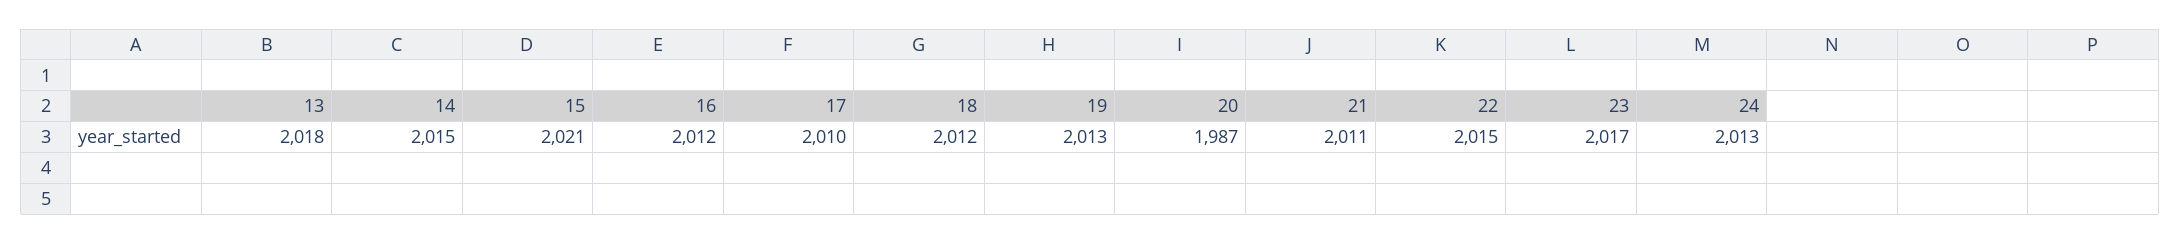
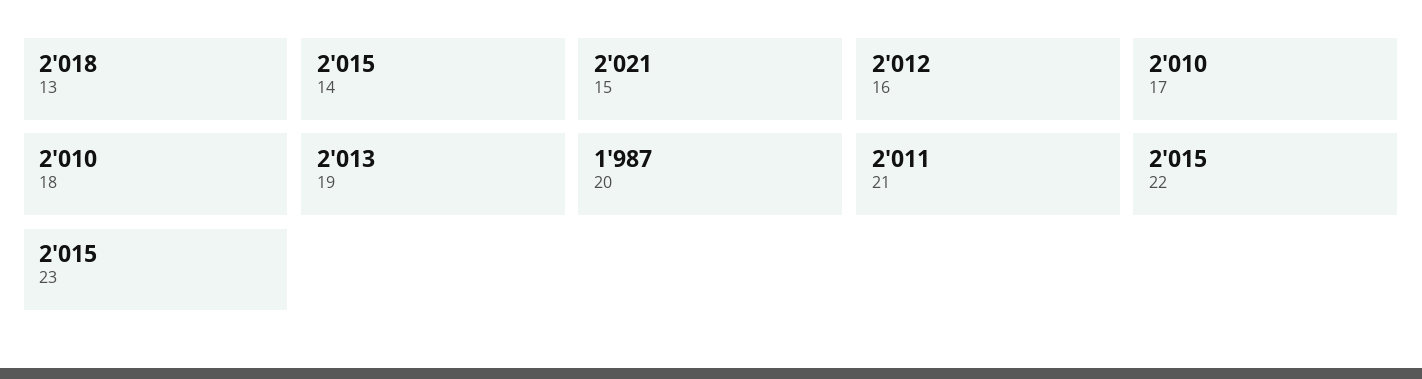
  {
    "13": 2018,
    "14": 2015,
    "15": 2021,
    "16": 2012,
    "17": 2010,
-   "18": 2012,
+   "18": 2010,
    "19": 2013,
    "20": 1987,
    "21": 2011,
    "22": 2015,
-   "23": 2017,
+   "23": 2015
-   "24": 2013
  }

